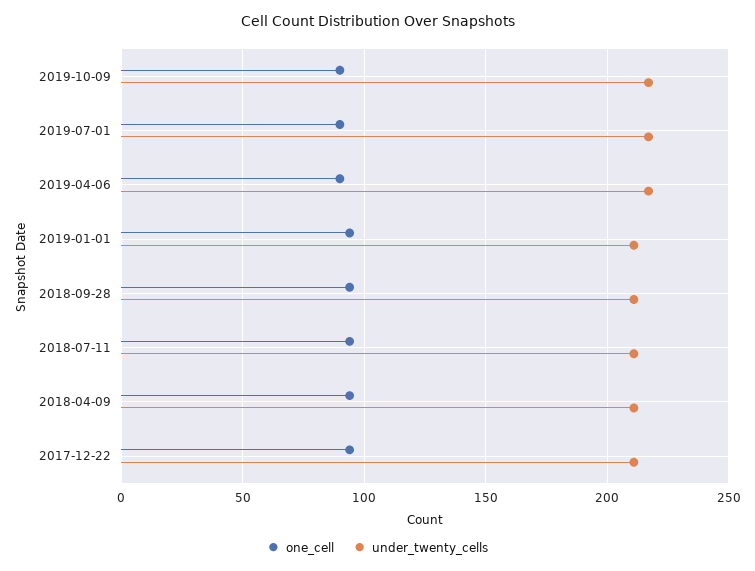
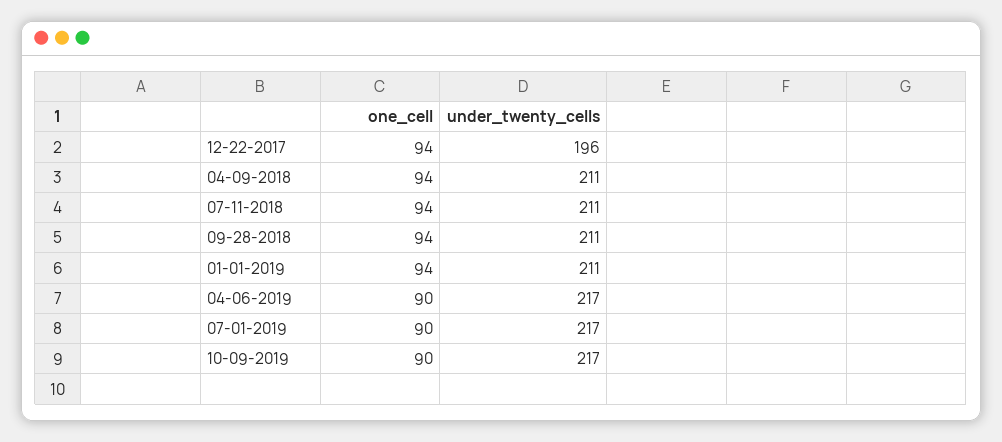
  {
    "one_cell": {
      "2019-10-09": 90,
      "2019-07-01": 90,
      "2019-04-06": 90,
      "2019-01-01": 94,
      "2018-09-28": 94,
      "2018-07-11": 94,
      "2018-04-09": 94,
      "2017-12-22": 94
    },
    "under_twenty_cells": {
      "2019-10-09": 217,
      "2019-07-01": 217,
      "2019-04-06": 217,
      "2019-01-01": 211,
      "2018-09-28": 211,
      "2018-07-11": 211,
      "2018-04-09": 211,
-     "2017-12-22": 210
+     "2017-12-22": 196
    }
  }

